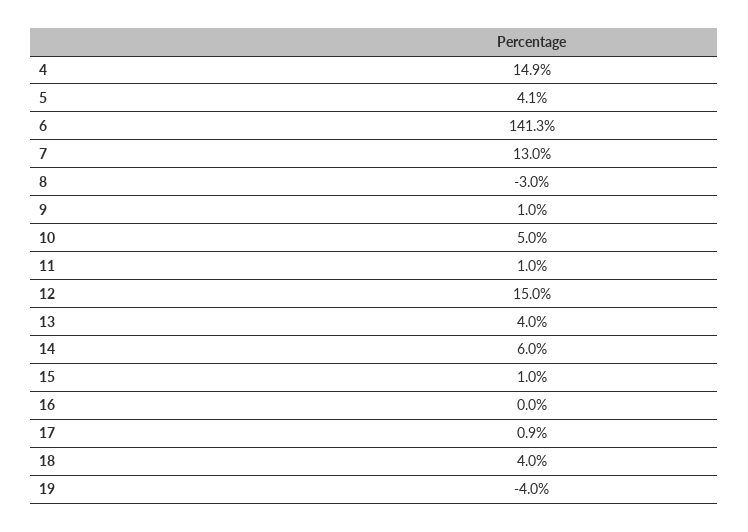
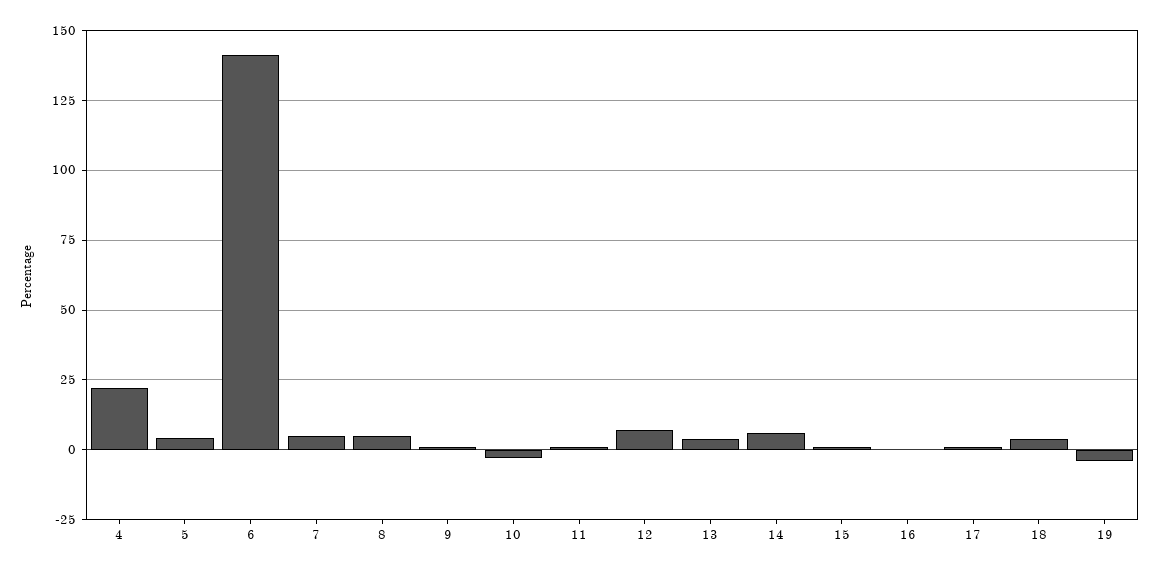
  {
-   "4": 14.9,
+   "4": 22.5,
    "5": 4.1,
    "6": 141.3,
-   "7": 13,
+   "7": 5,
-   "8": -3,
+   "8": 5,
    "9": 1,
-   "10": 5,
+   "10": -2.5,
    "11": 1,
-   "12": 15,
+   "12": 7.5,
    "13": 4,
    "14": 6,
    "15": 1,
    "16": 0,
    "17": 0.9,
    "18": 4,
    "19": -4
  }

